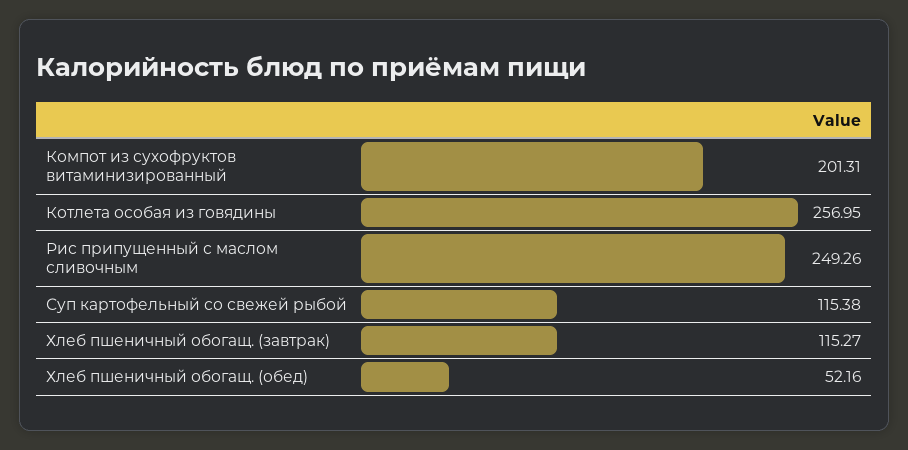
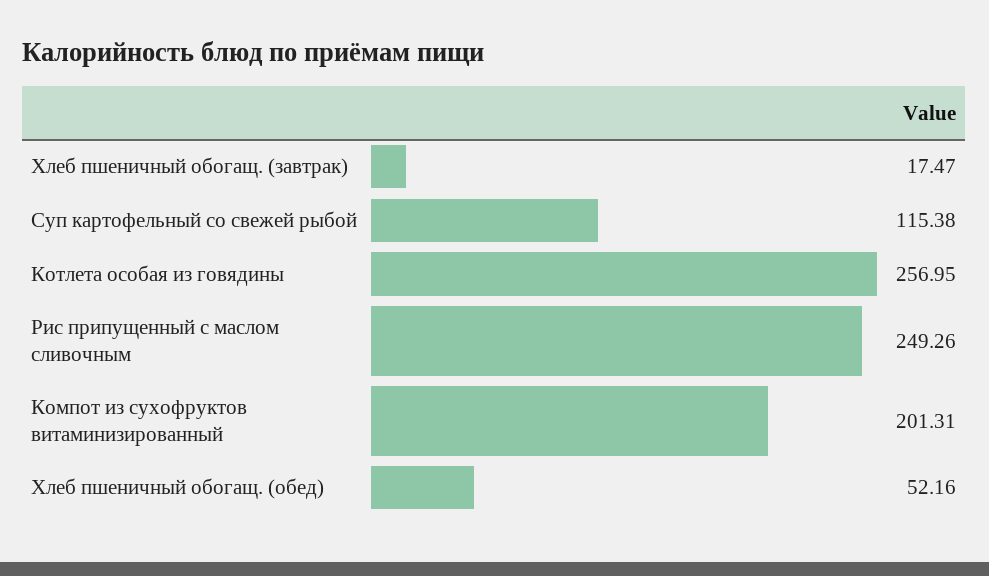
  {
    "Компот из сухофруктов витаминизированный": 201.31,
    "Котлета особая из говядины": 256.95,
    "Рис припущенный с маслом сливочным": 249.26,
    "Суп картофельный со свежей рыбой": 115.38,
-   "Хлеб пшеничный обогащ. (завтрак)": 115.27,
+   "Хлеб пшеничный обогащ. (завтрак)": 17.47,
    "Хлеб пшеничный обогащ. (обед)": 52.16
  }

